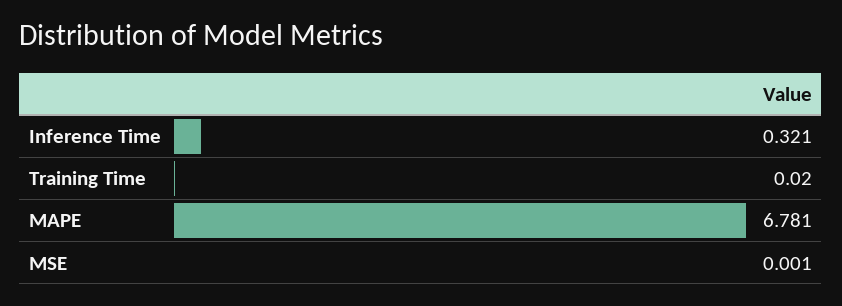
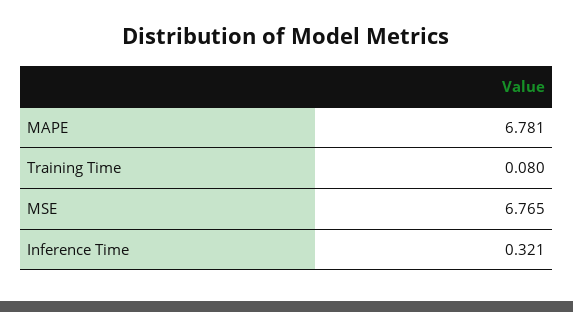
  {
    "Inference Time": 0.321,
-   "Training Time": 0.02,
+   "Training Time": 0.08,
    "MAPE": 6.781,
-   "MSE": 0.001
+   "MSE": 6.765
  }

